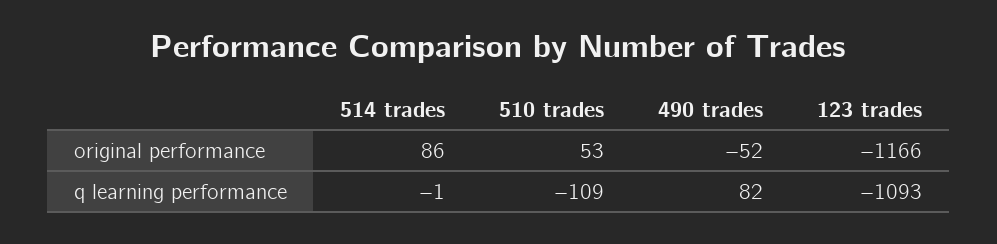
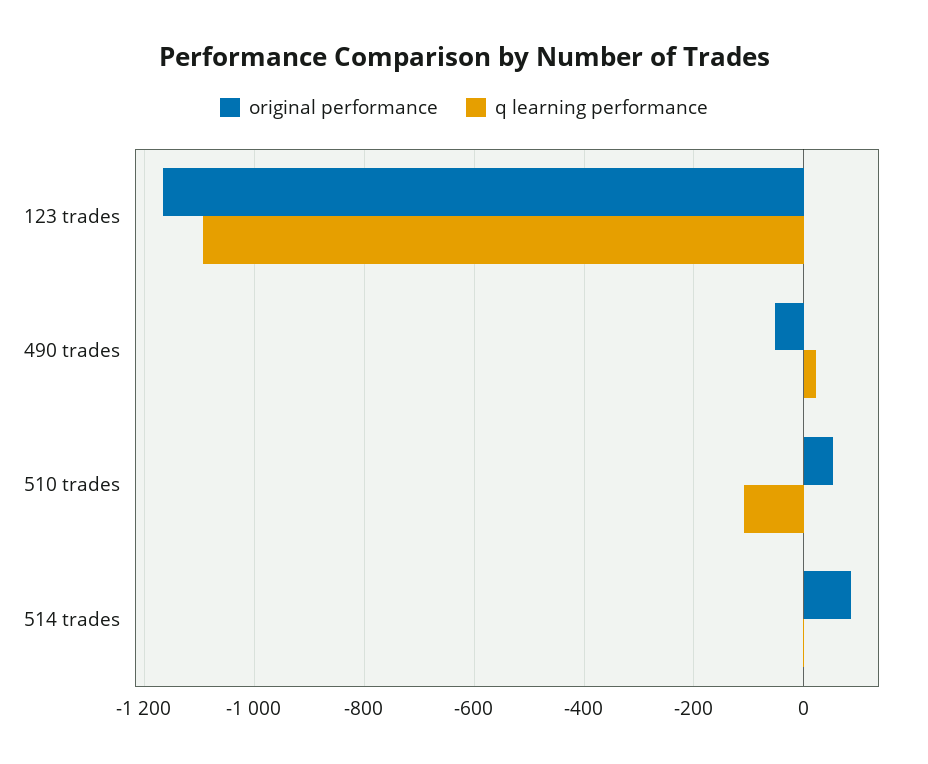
  {
    "original performance": {
      "514 trades": 86,
      "510 trades": 53,
      "490 trades": -52,
      "123 trades": -1166
    },
    "q learning performance": {
      "514 trades": -1,
      "510 trades": -109,
-     "490 trades": 82,
+     "490 trades": 20,
      "123 trades": -1093
    }
  }

